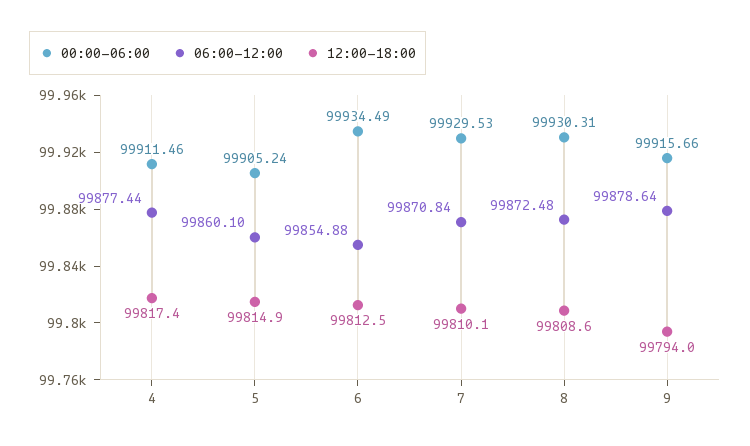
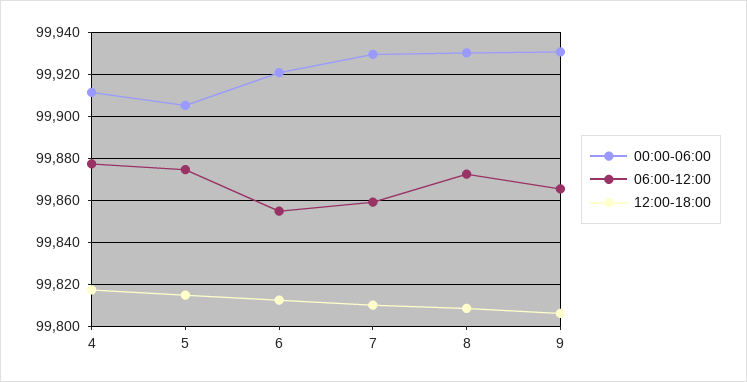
  {
    "00:00-06:00": {
      "4": 99911.46,
      "5": 99905.24,
-     "6": 99934.49,
+     "6": 99920,
      "7": 99929.53,
      "8": 99930.31,
-     "9": 99915.66
+     "9": 99930
    },
    "06:00-12:00": {
      "4": 99877.44,
-     "5": 99860.1,
+     "5": 99875,
      "6": 99854.88,
-     "7": 99870.84,
+     "7": 99860,
      "8": 99872.48,
-     "9": 99878.64
+     "9": 99865
    },
    "12:00-18:00": {
      "4": 99817.4,
      "5": 99814.9,
      "6": 99812.5,
      "7": 99810.1,
      "8": 99808.6,
-     "9": 99794
+     "9": 99805
    }
  }

